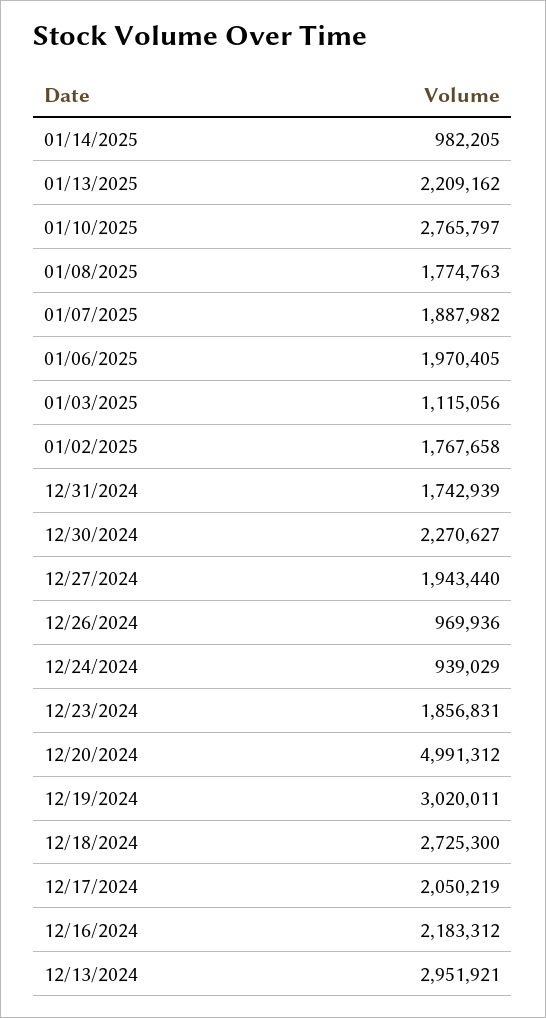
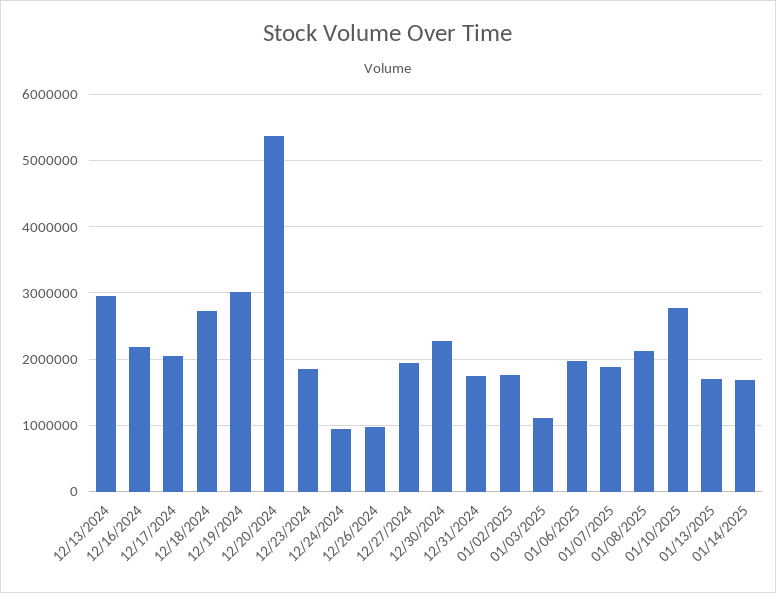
  {
-   "01/14/2025": 982205,
+   "01/14/2025": 1700000,
-   "01/13/2025": 2209162,
+   "01/13/2025": 1700000,
    "01/10/2025": 2765797,
-   "01/08/2025": 1774763,
+   "01/08/2025": 2100000,
    "01/07/2025": 1887982,
    "01/06/2025": 1970405,
    "01/03/2025": 1115056,
    "01/02/2025": 1767658,
    "12/31/2024": 1742939,
    "12/30/2024": 2270627,
    "12/27/2024": 1943440,
    "12/26/2024": 969936,
    "12/24/2024": 939029,
    "12/23/2024": 1856831,
-   "12/20/2024": 4991312,
+   "12/20/2024": 5400000,
    "12/19/2024": 3020011,
    "12/18/2024": 2725300,
    "12/17/2024": 2050219,
    "12/16/2024": 2183312,
    "12/13/2024": 2951921
  }

